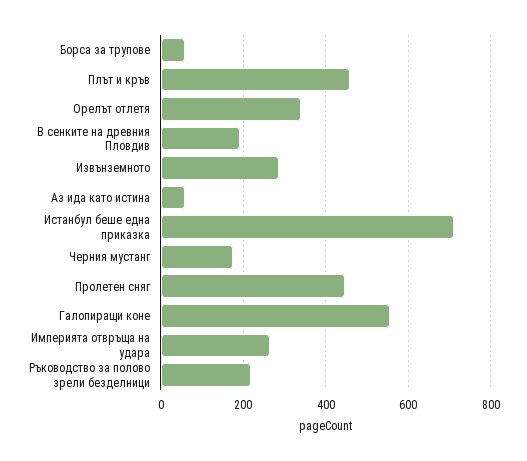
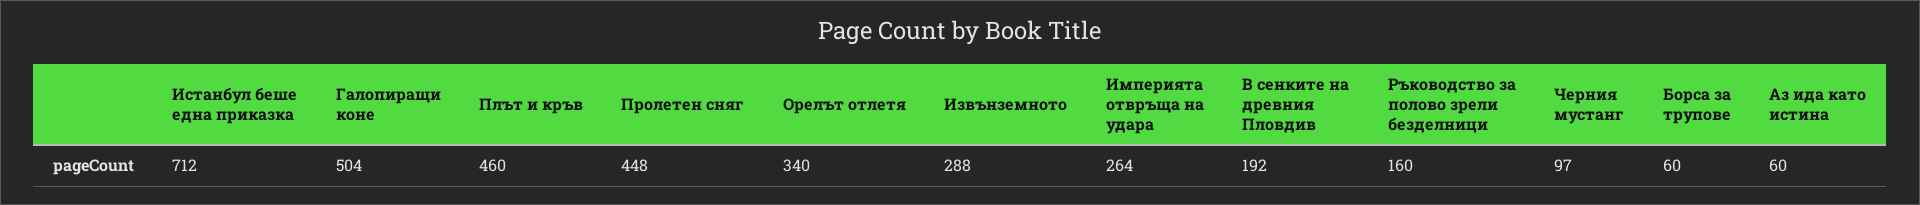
  {
    "Борса за трупове": 60,
    "Плът и кръв": 460,
    "Орелът отлетя": 340,
    "В сенките на древния Пловдив": 192,
    "Извънземното": 288,
    "Аз ида като истина": 60,
    "Истанбул беше една приказка": 712,
-   "Черния мустанг": 180,
+   "Черния мустанг": 97,
    "Пролетен сняг": 448,
-   "Галопиращи коне": 560,
+   "Галопиращи коне": 504,
    "Империята отвръща на удара": 264,
-   "Ръководство за полово зрели безделници": 220
+   "Ръководство за полово зрели безделници": 160
  }

